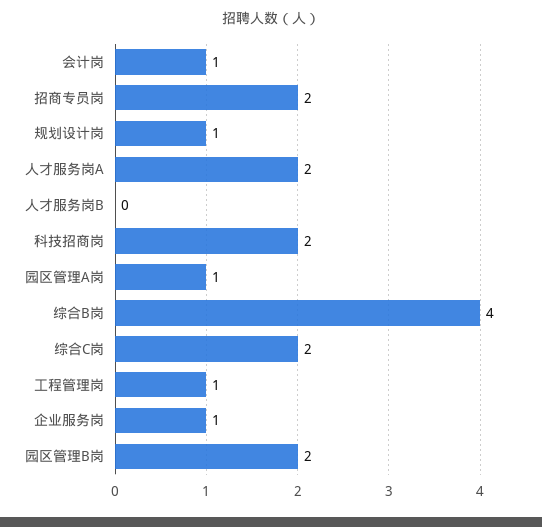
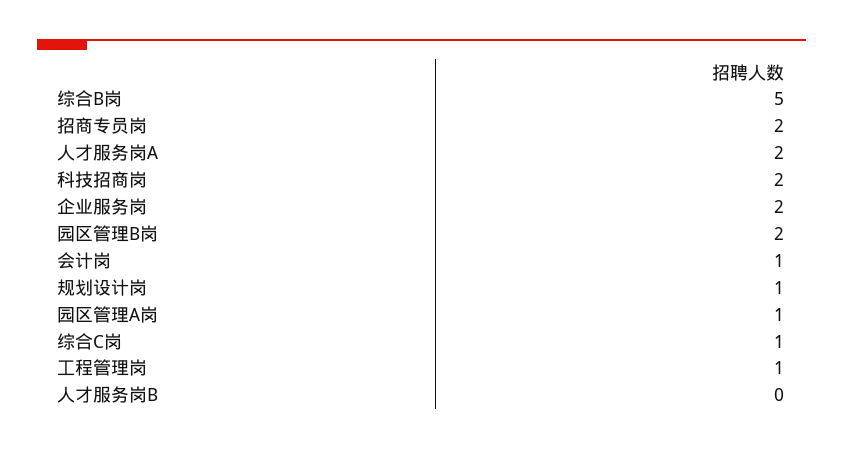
  {
    "会计岗": 1,
    "招商专员岗": 2,
    "规划设计岗": 1,
    "人才服务岗A": 2,
    "人才服务岗B": 0,
    "科技招商岗": 2,
    "园区管理A岗": 1,
-   "综合B岗": 4,
+   "综合B岗": 5,
-   "综合C岗": 2,
+   "综合C岗": 1,
    "工程管理岗": 1,
-   "企业服务岗": 1,
+   "企业服务岗": 2,
    "园区管理B岗": 2
  }

